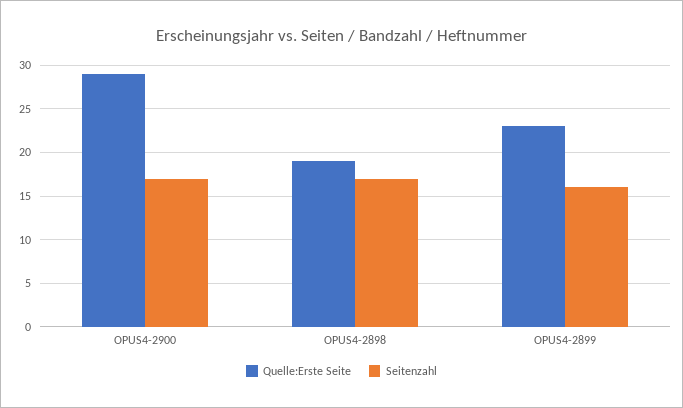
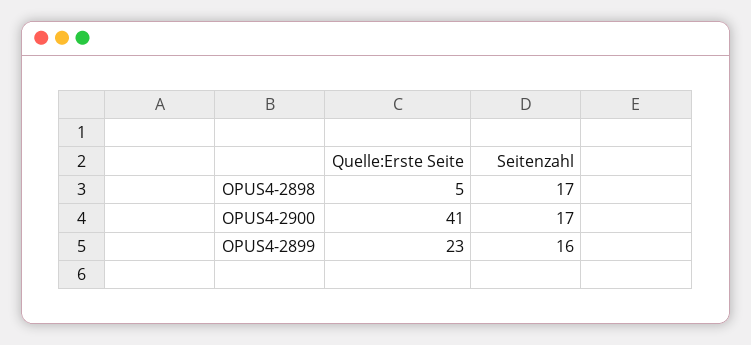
  {
    "Quelle:Erste Seite": {
-     "OPUS4-2900": 29,
+     "OPUS4-2900": 41,
-     "OPUS4-2898": 19,
+     "OPUS4-2898": 5,
      "OPUS4-2899": 23
    },
    "Seitenzahl": {
      "OPUS4-2900": 17,
      "OPUS4-2898": 17,
      "OPUS4-2899": 16
    }
  }

